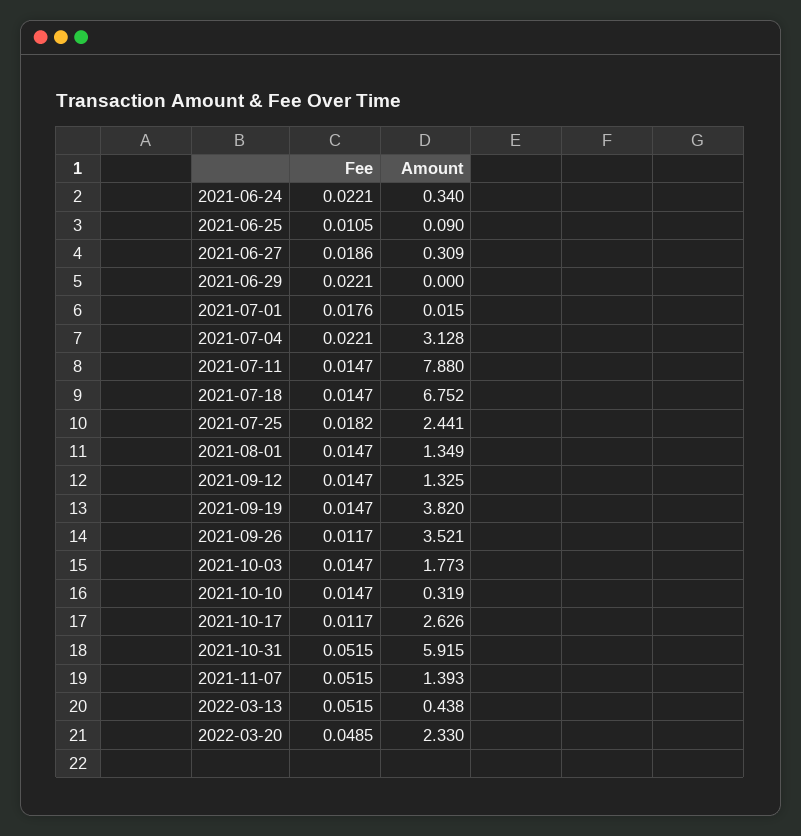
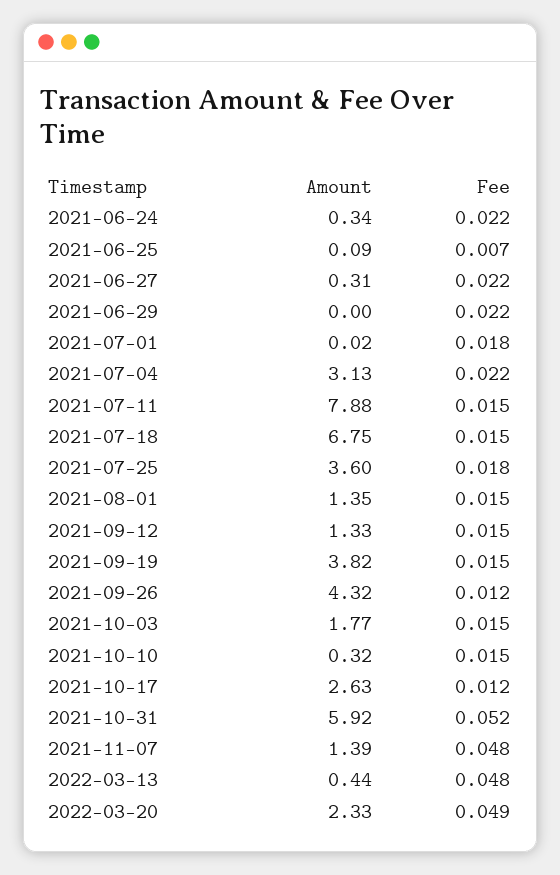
  {
    "Fee": {
      "2021-06-24": 0.0221,
-     "2021-06-25": 0.0105,
+     "2021-06-25": 0.007,
-     "2021-06-27": 0.0186,
+     "2021-06-27": 0.022,
      "2021-06-29": 0.0221,
      "2021-07-01": 0.0176,
      "2021-07-04": 0.0221,
      "2021-07-11": 0.0147,
      "2021-07-18": 0.0147,
      "2021-07-25": 0.0182,
      "2021-08-01": 0.0147,
      "2021-09-12": 0.0147,
      "2021-09-19": 0.0147,
      "2021-09-26": 0.0117,
      "2021-10-03": 0.0147,
      "2021-10-10": 0.0147,
      "2021-10-17": 0.0117,
      "2021-10-31": 0.0515,
-     "2021-11-07": 0.0515,
+     "2021-11-07": 0.048,
-     "2022-03-13": 0.0515,
+     "2022-03-13": 0.048,
      "2022-03-20": 0.0485
    },
    "Amount": {
      "2021-06-24": 0.34,
      "2021-06-25": 0.09,
      "2021-06-27": 0.309,
      "2021-06-29": 0,
      "2021-07-01": 0.015,
      "2021-07-04": 3.128,
      "2021-07-11": 7.88,
      "2021-07-18": 6.752,
-     "2021-07-25": 2.441,
+     "2021-07-25": 3.6,
      "2021-08-01": 1.349,
      "2021-09-12": 1.325,
      "2021-09-19": 3.82,
-     "2021-09-26": 3.521,
+     "2021-09-26": 4.32,
      "2021-10-03": 1.773,
      "2021-10-10": 0.319,
      "2021-10-17": 2.626,
      "2021-10-31": 5.915,
      "2021-11-07": 1.393,
      "2022-03-13": 0.438,
      "2022-03-20": 2.33
    }
  }

